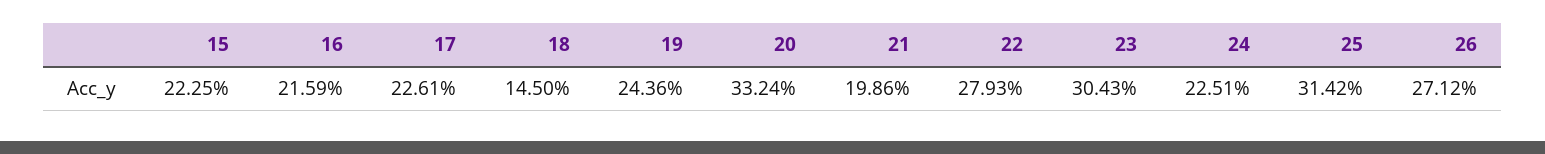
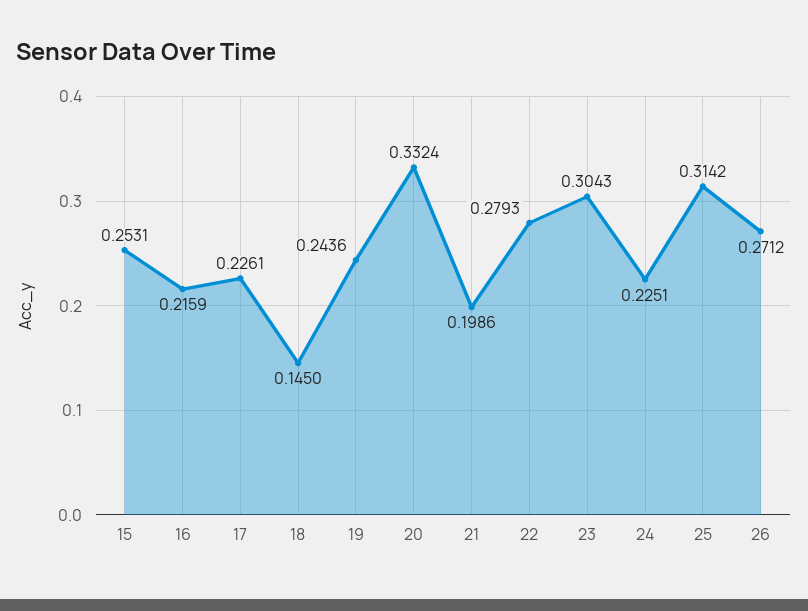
  {
-   "15": 0.2225,
+   "15": 0.2531,
    "16": 0.2159,
    "17": 0.2261,
    "18": 0.145,
    "19": 0.2436,
    "20": 0.3324,
    "21": 0.1986,
    "22": 0.2793,
    "23": 0.3043,
    "24": 0.2251,
    "25": 0.3142,
    "26": 0.2712
  }

